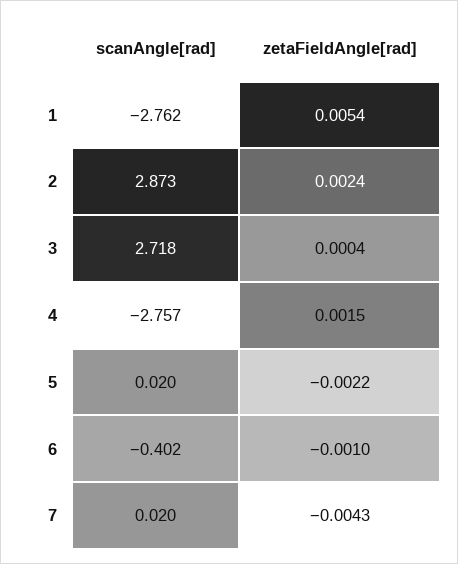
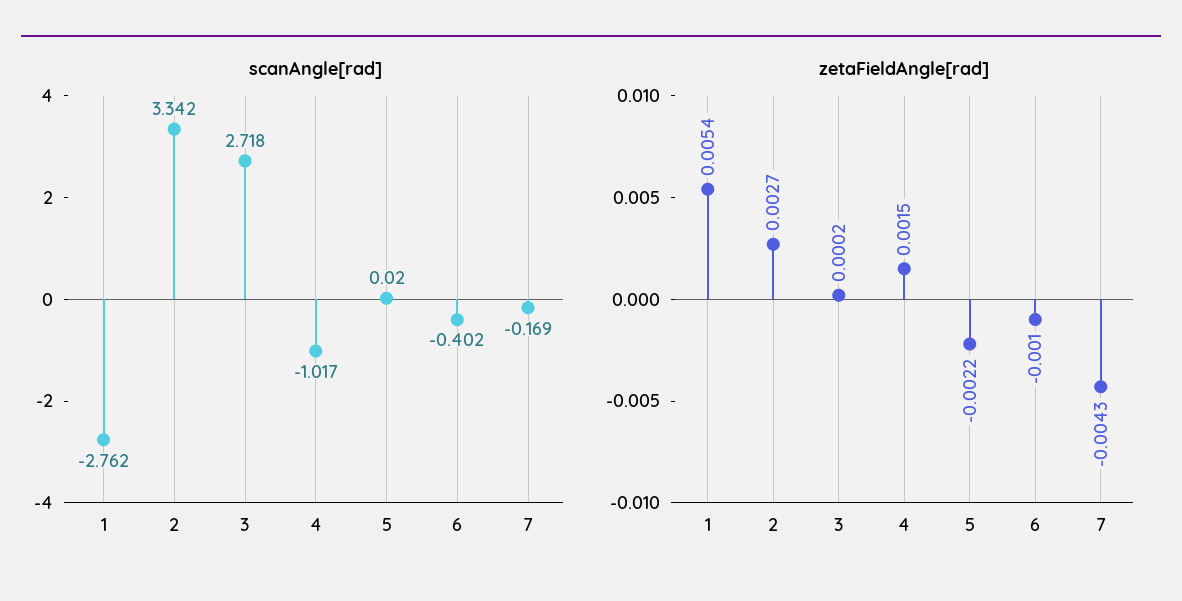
  {
    "scanAngle[rad]": {
      "1": -2.762,
-     "2": 2.873,
+     "2": 3.342,
      "3": 2.718,
-     "4": -2.757,
+     "4": -1.017,
      "5": 0.02,
      "6": -0.402,
-     "7": 0.02
+     "7": -0.169
    },
    "zetaFieldAngle[rad]": {
      "1": 0.0054,
-     "2": 0.0024,
+     "2": 0.0027,
-     "3": 0.0004,
+     "3": 0.0002,
      "4": 0.0015,
      "5": -0.0022,
      "6": -0.001,
      "7": -0.0043
    }
  }

